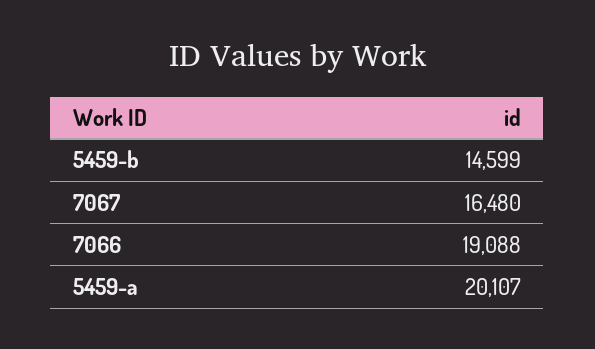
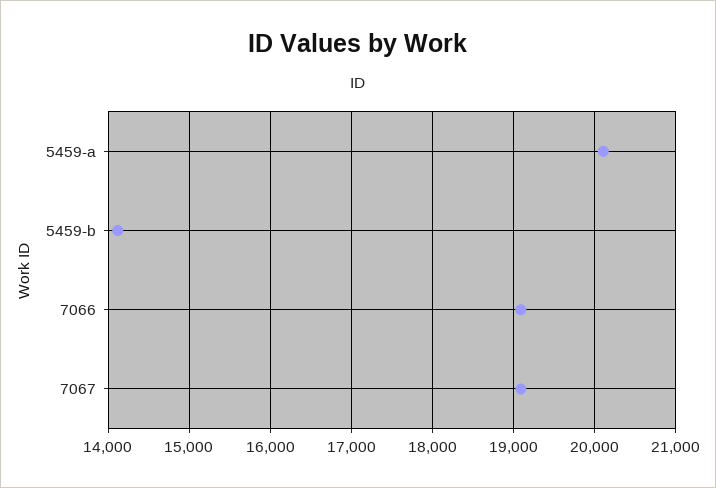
  {
-   "5459-b": 14599,
+   "5459-b": 14100,
-   "7067": 16480,
+   "7067": 19100,
    "7066": 19088,
    "5459-a": 20107
  }

